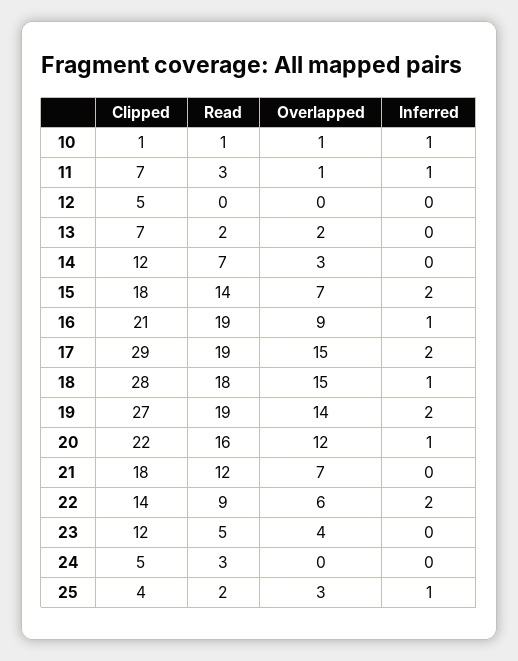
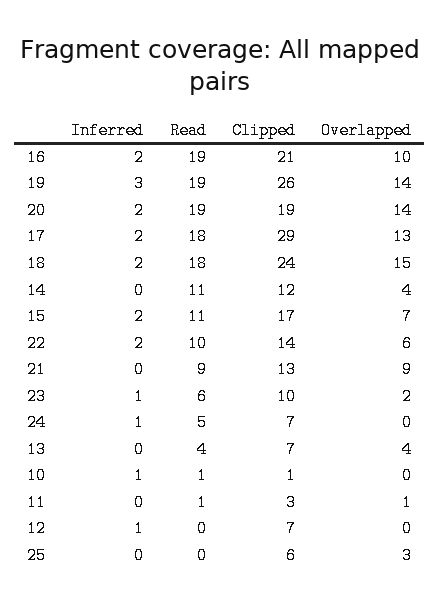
  {
    "Clipped": {
      "10": 1,
-     "11": 7,
+     "11": 3,
-     "12": 5,
+     "12": 7,
      "13": 7,
      "14": 12,
-     "15": 18,
+     "15": 17,
      "16": 21,
      "17": 29,
-     "18": 28,
+     "18": 24,
-     "19": 27,
+     "19": 26,
-     "20": 22,
+     "20": 19,
-     "21": 18,
+     "21": 13,
      "22": 14,
-     "23": 12,
+     "23": 10,
-     "24": 5,
+     "24": 7,
-     "25": 4
+     "25": 6
    },
    "Read": {
      "10": 1,
-     "11": 3,
+     "11": 1,
      "12": 0,
-     "13": 2,
+     "13": 4,
-     "14": 7,
+     "14": 11,
-     "15": 14,
+     "15": 11,
      "16": 19,
-     "17": 19,
+     "17": 18,
      "18": 18,
      "19": 19,
-     "20": 16,
+     "20": 19,
-     "21": 12,
+     "21": 9,
-     "22": 9,
+     "22": 10,
-     "23": 5,
+     "23": 6,
-     "24": 3,
+     "24": 5,
-     "25": 2
+     "25": 0
    },
    "Overlapped": {
-     "10": 1,
+     "10": 0,
      "11": 1,
      "12": 0,
-     "13": 2,
+     "13": 4,
-     "14": 3,
+     "14": 4,
      "15": 7,
-     "16": 9,
+     "16": 10,
-     "17": 15,
+     "17": 13,
      "18": 15,
      "19": 14,
-     "20": 12,
+     "20": 14,
-     "21": 7,
+     "21": 9,
      "22": 6,
-     "23": 4,
+     "23": 2,
      "24": 0,
      "25": 3
    },
    "Inferred": {
      "10": 1,
-     "11": 1,
+     "11": 0,
-     "12": 0,
+     "12": 1,
      "13": 0,
      "14": 0,
      "15": 2,
-     "16": 1,
+     "16": 2,
      "17": 2,
-     "18": 1,
+     "18": 2,
-     "19": 2,
+     "19": 3,
-     "20": 1,
+     "20": 2,
      "21": 0,
      "22": 2,
-     "23": 0,
+     "23": 1,
-     "24": 0,
+     "24": 1,
-     "25": 1
+     "25": 0
    }
  }

